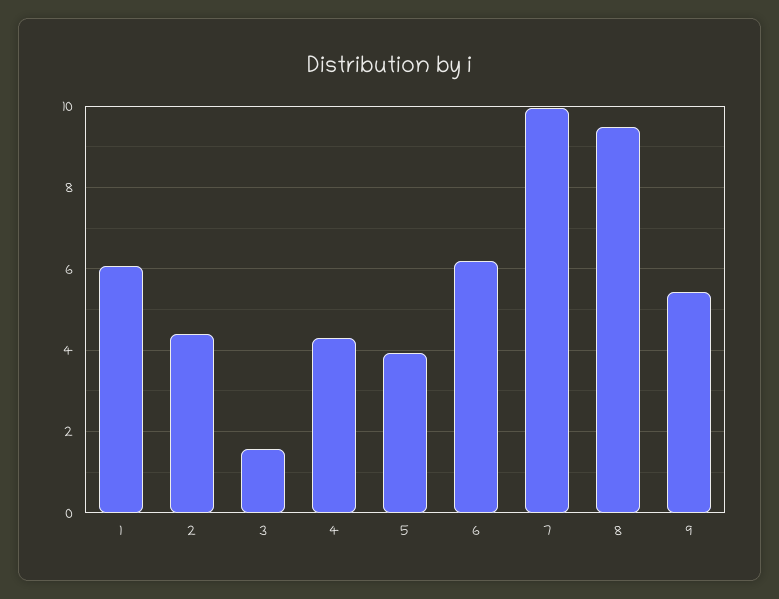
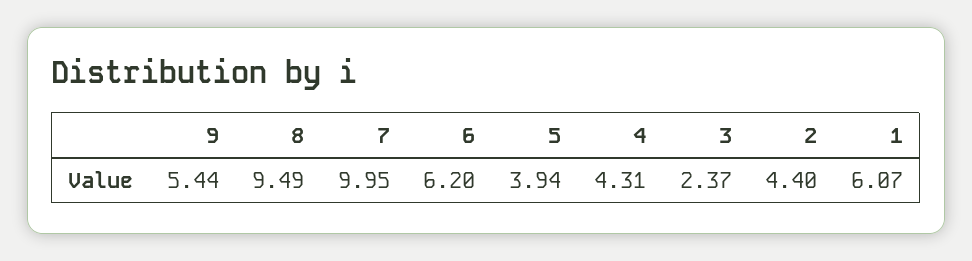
  {
    "1": 6.07,
    "2": 4.4,
-   "3": 1.6,
+   "3": 2.37,
    "4": 4.31,
    "5": 3.94,
    "6": 6.2,
    "7": 9.95,
    "8": 9.49,
    "9": 5.44
  }

